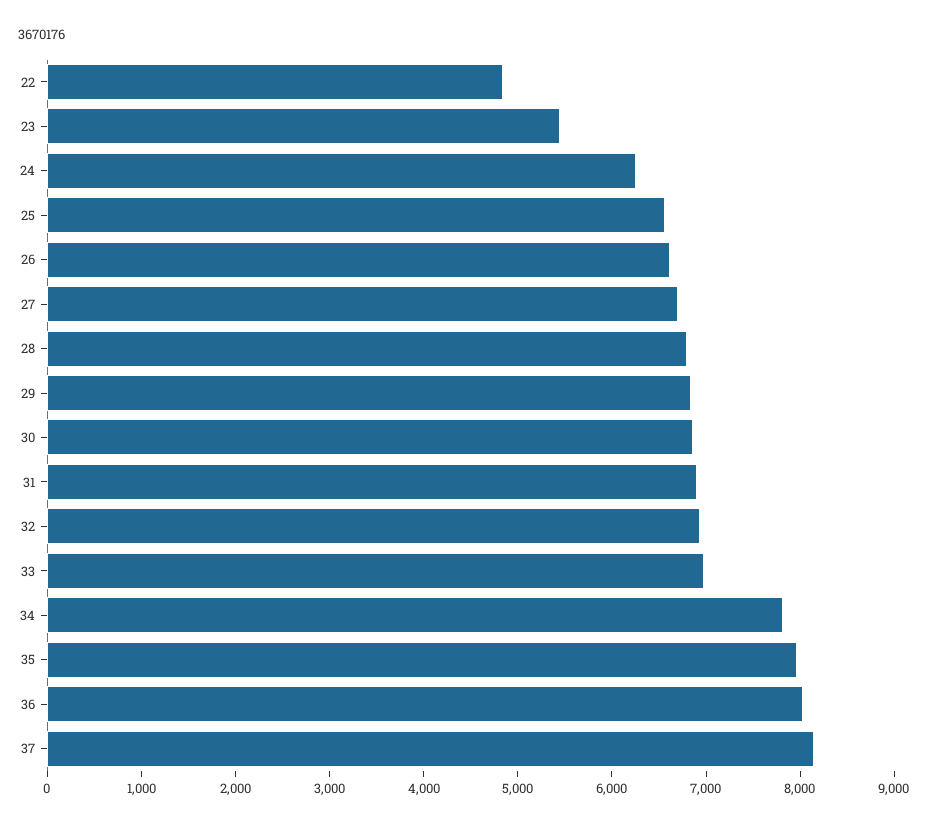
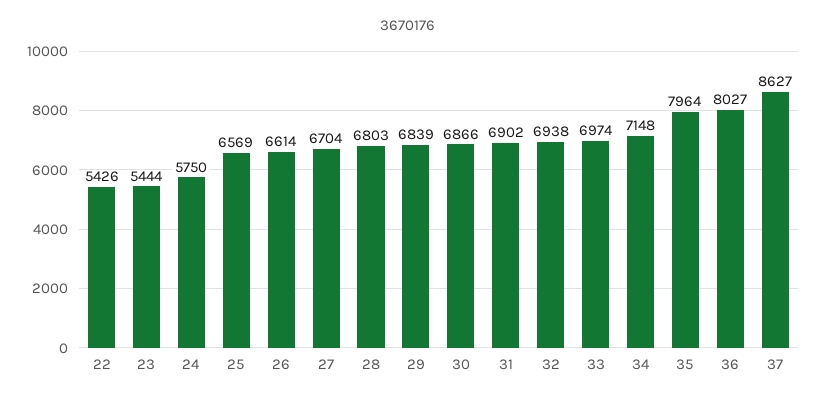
  {
-   "22": 4800,
+   "22": 5426,
    "23": 5444,
-   "24": 6200,
+   "24": 5750,
    "25": 6569,
    "26": 6614,
    "27": 6704,
    "28": 6803,
    "29": 6839,
    "30": 6866,
    "31": 6902,
    "32": 6938,
    "33": 6974,
-   "34": 7800,
+   "34": 7148,
    "35": 7964,
    "36": 8027,
-   "37": 8200
+   "37": 8627
  }

